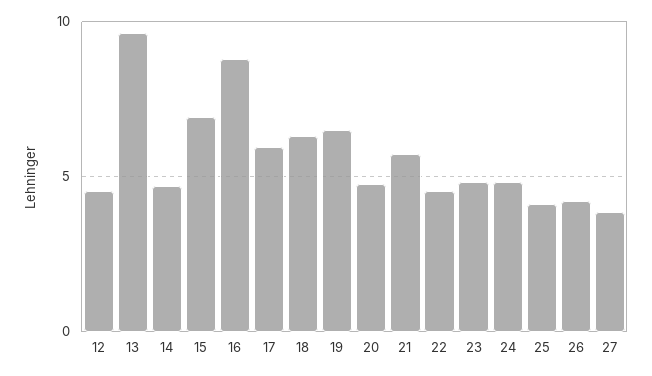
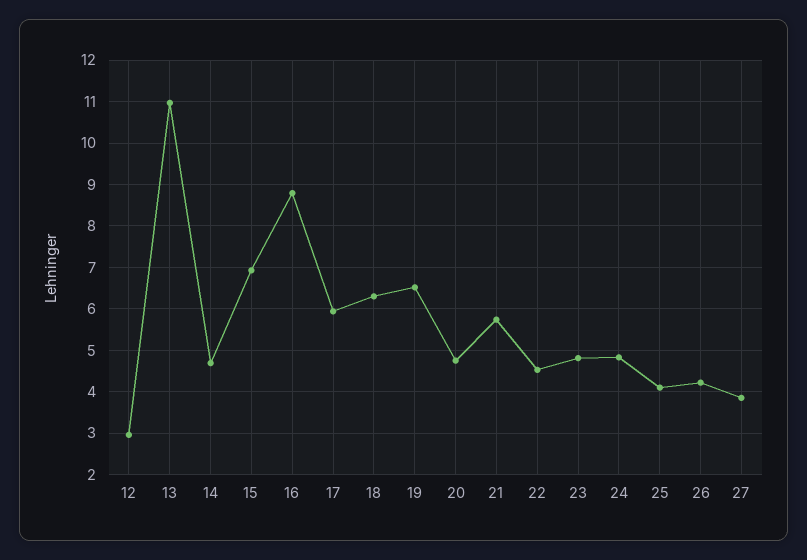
  {
-   "12": 4.5,
+   "12": 3,
-   "13": 9.5,
+   "13": 11,
    "14": 4.6,
    "15": 7,
    "16": 8.8,
    "17": 6,
    "18": 6.4,
    "19": 6.6,
    "20": 4.8,
    "21": 5.8,
    "22": 4.6,
    "23": 4.8,
    "24": 4.8,
    "25": 4.2,
    "26": 4.2,
    "27": 3.8
  }

